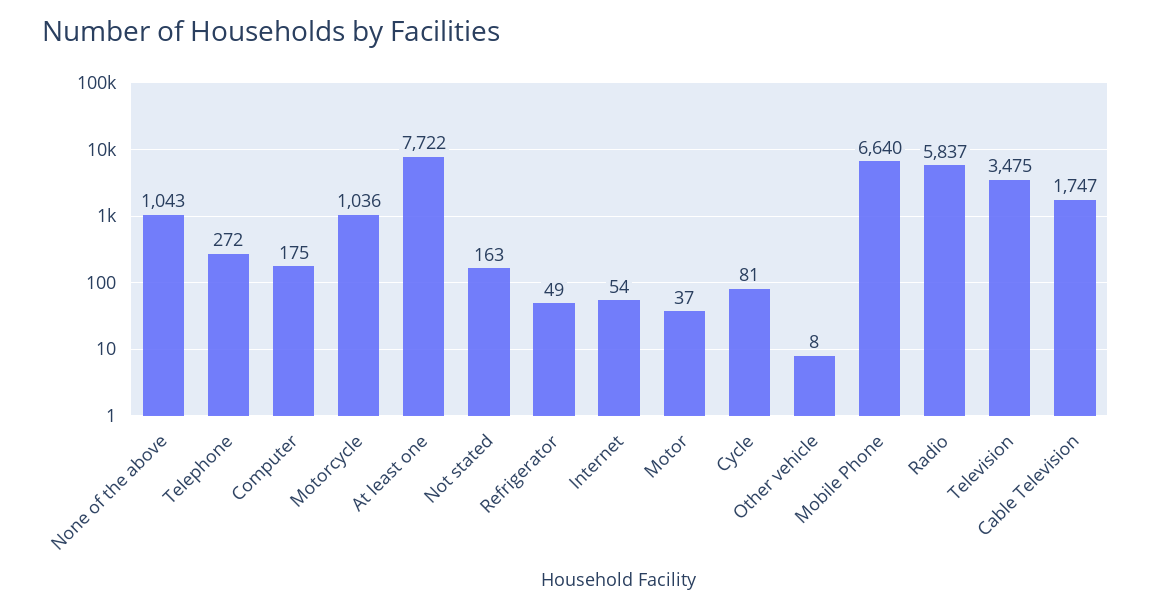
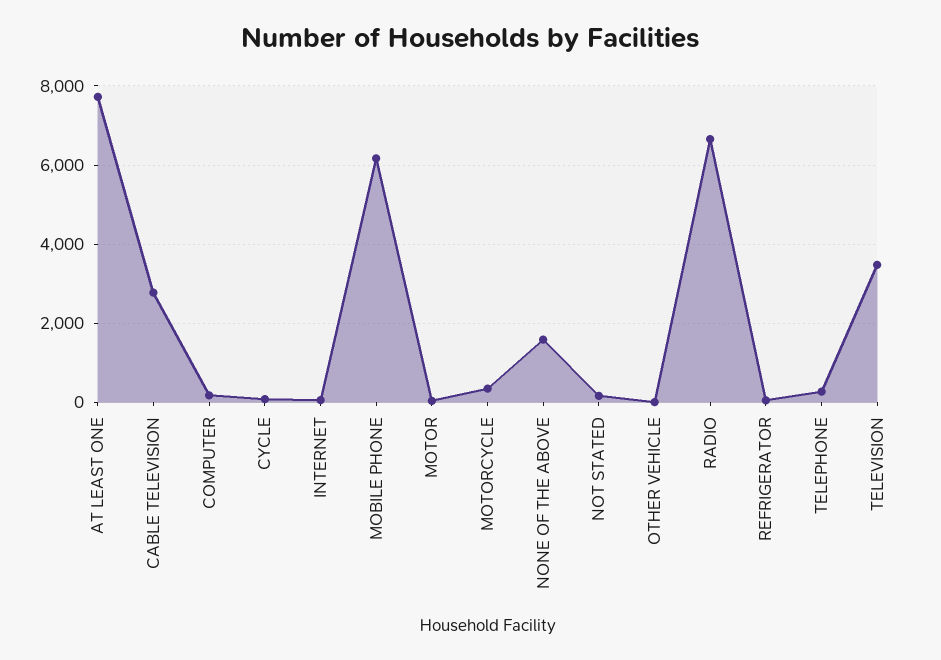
  {
-   "None of the above": 1043,
+   "None of the above": 1600,
    "Telephone": 272,
    "Computer": 175,
-   "Motorcycle": 1036,
+   "Motorcycle": 400,
    "At least one": 7722,
    "Not stated": 163,
    "Refrigerator": 49,
    "Internet": 54,
    "Motor": 37,
    "Cycle": 81,
    "Other vehicle": 8,
-   "Mobile Phone": 6640,
+   "Mobile Phone": 6200,
-   "Radio": 5837,
+   "Radio": 6600,
    "Television": 3475,
-   "Cable Television": 1747
+   "Cable Television": 2800
  }

